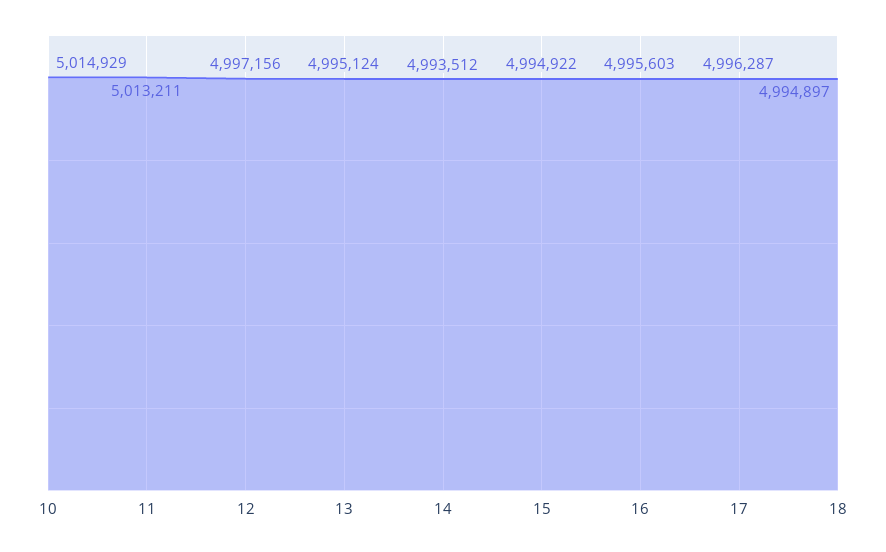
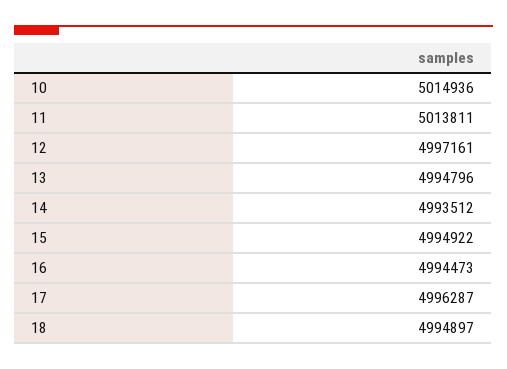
  {
-   "10": 5014929,
+   "10": 5014936,
-   "11": 5013211,
+   "11": 5013811,
-   "12": 4997156,
+   "12": 4997161,
-   "13": 4995124,
+   "13": 4994796,
    "14": 4993512,
    "15": 4994922,
-   "16": 4995603,
+   "16": 4994473,
    "17": 4996287,
    "18": 4994897
  }

